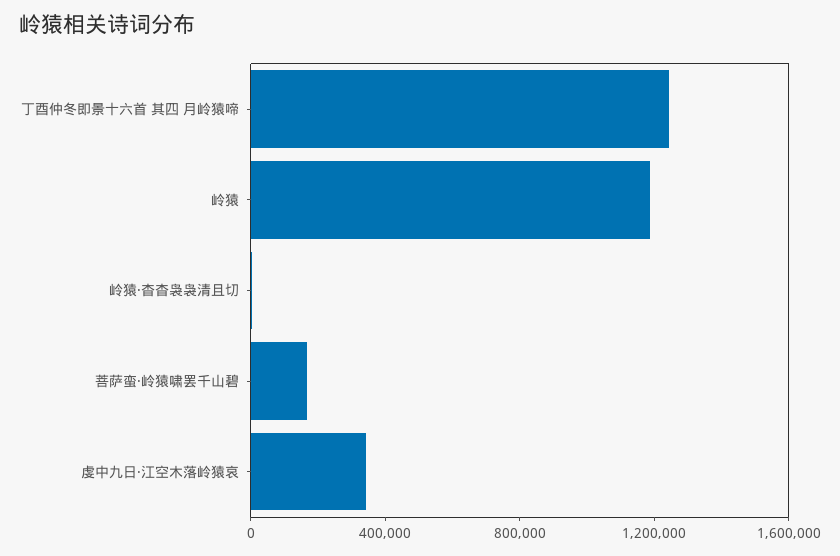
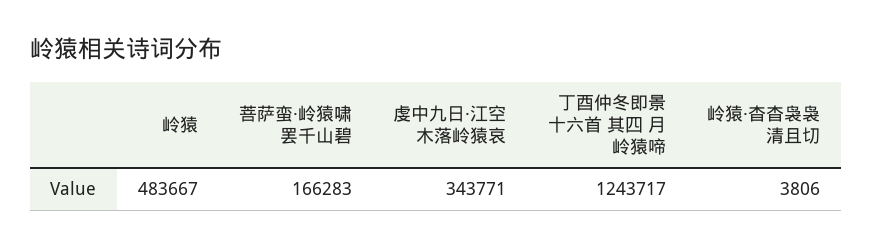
  {
    "丁酉仲冬即景十六首 其四 月岭猿啼": 1243717,
-   "岭猿": 1200000,
+   "岭猿": 483667,
    "岭猿·杳杳袅袅清且切": 3806,
    "菩萨蛮·岭猿啸罢千山碧": 166283,
    "虔中九日·江空木落岭猿哀": 343771
  }

